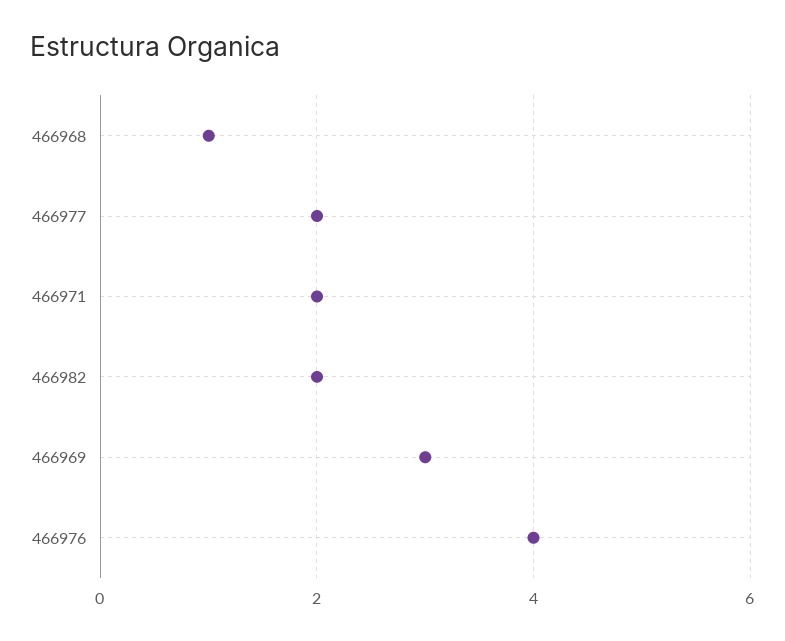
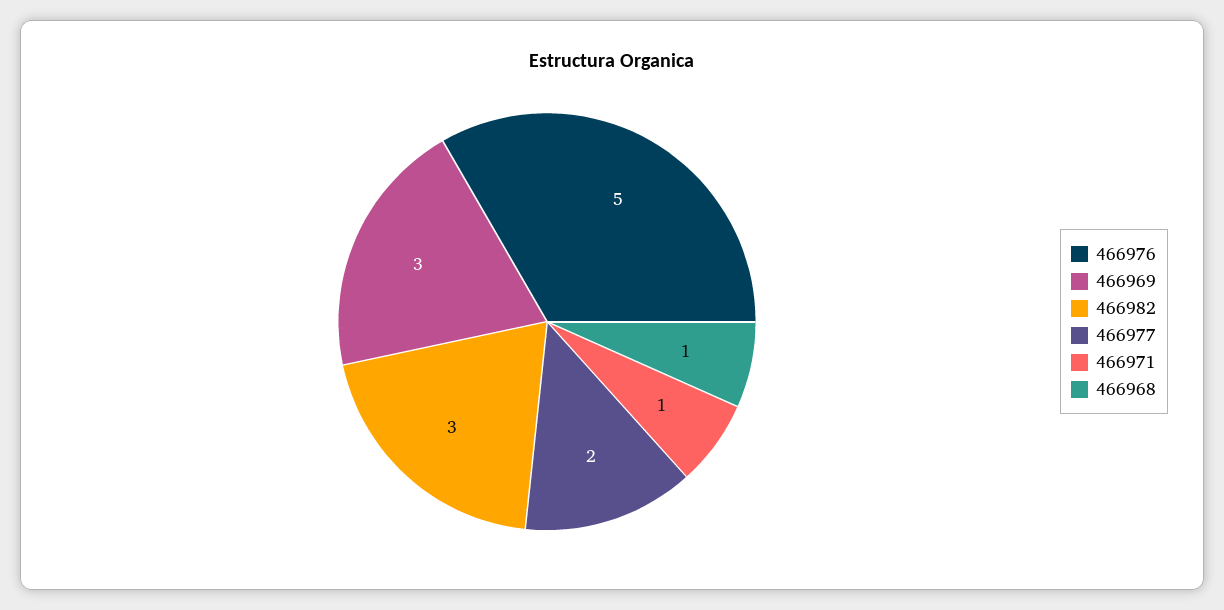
  {
    "466968": 1,
    "466977": 2,
-   "466971": 2,
+   "466971": 1,
-   "466982": 2,
+   "466982": 3,
    "466969": 3,
-   "466976": 4
+   "466976": 5
  }

